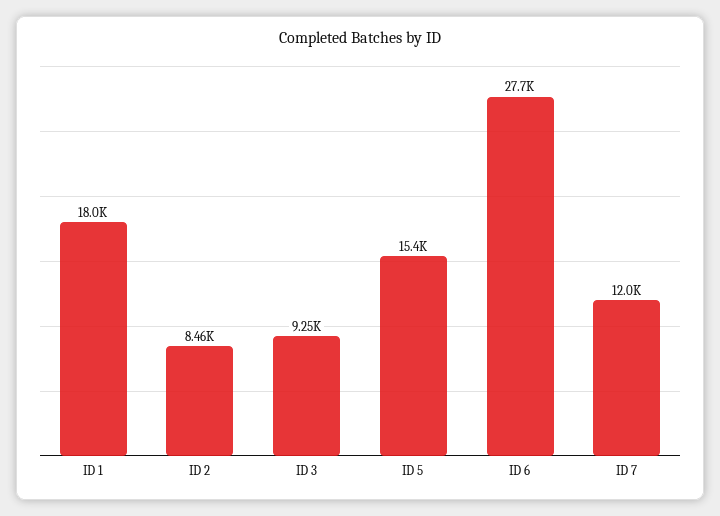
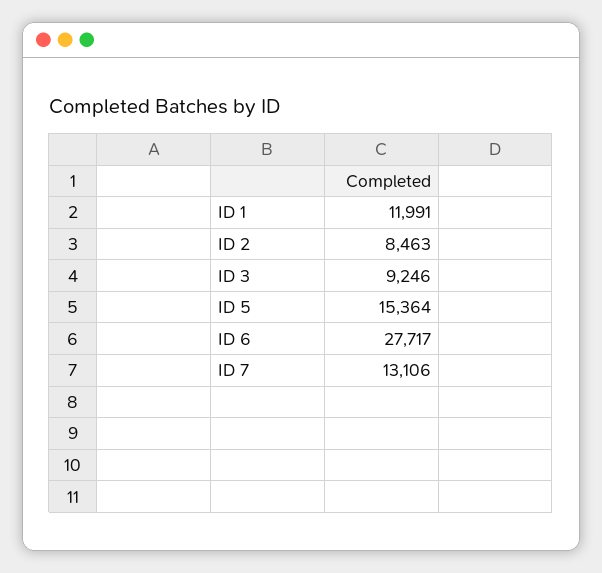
  {
-   "ID 1": 18000,
+   "ID 1": 11991,
    "ID 2": 8463,
    "ID 3": 9246,
    "ID 5": 15364,
    "ID 6": 27717,
-   "ID 7": 12000
+   "ID 7": 13106
  }

